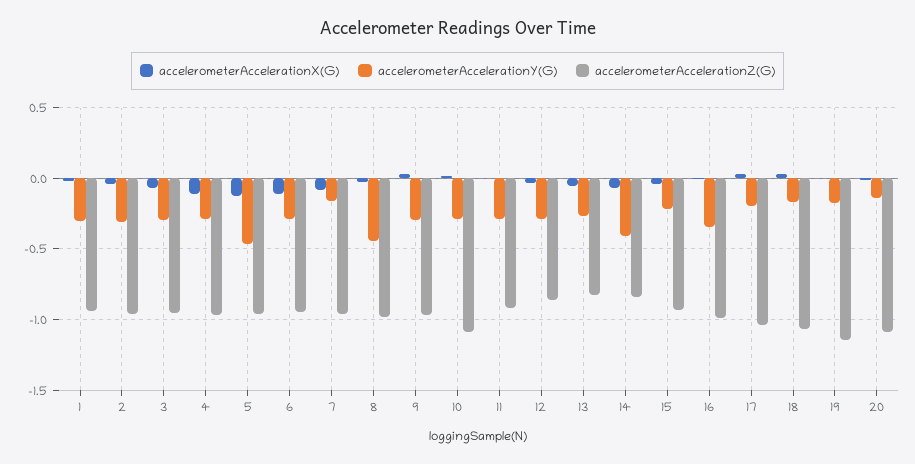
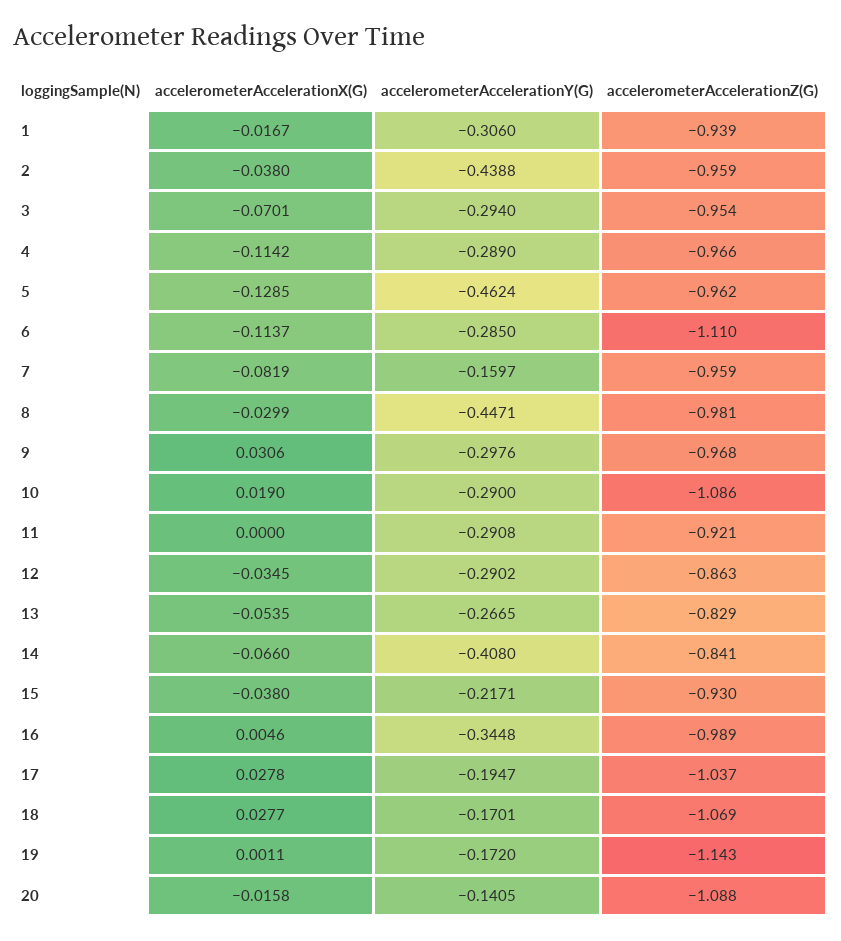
  {
    "accelerometerAccelerationX(G)": {
      "1": -0.0167,
      "2": -0.038,
      "3": -0.0701,
      "4": -0.1142,
      "5": -0.1285,
      "6": -0.1137,
      "7": -0.0819,
      "8": -0.0299,
      "9": 0.0306,
      "10": 0.019,
      "11": 0,
      "12": -0.0345,
      "13": -0.0535,
      "14": -0.066,
      "15": -0.038,
      "16": 0.0046,
      "17": 0.0278,
      "18": 0.0277,
      "19": 0.0011,
      "20": -0.0158
    },
    "accelerometerAccelerationY(G)": {
      "1": -0.306,
-     "2": -0.3,
+     "2": -0.4388,
      "3": -0.294,
      "4": -0.289,
      "5": -0.4624,
      "6": -0.285,
      "7": -0.1597,
      "8": -0.4471,
      "9": -0.2976,
      "10": -0.29,
      "11": -0.2908,
      "12": -0.2902,
      "13": -0.2665,
      "14": -0.408,
      "15": -0.2171,
      "16": -0.3448,
      "17": -0.1947,
      "18": -0.1701,
      "19": -0.172,
      "20": -0.1405
    },
    "accelerometerAccelerationZ(G)": {
      "1": -0.939,
      "2": -0.959,
      "3": -0.954,
      "4": -0.966,
      "5": -0.962,
-     "6": -0.95,
+     "6": -1.11,
      "7": -0.959,
      "8": -0.981,
      "9": -0.968,
      "10": -1.086,
      "11": -0.921,
      "12": -0.863,
      "13": -0.829,
      "14": -0.841,
      "15": -0.93,
      "16": -0.989,
      "17": -1.037,
      "18": -1.069,
      "19": -1.143,
      "20": -1.088
    }
  }

